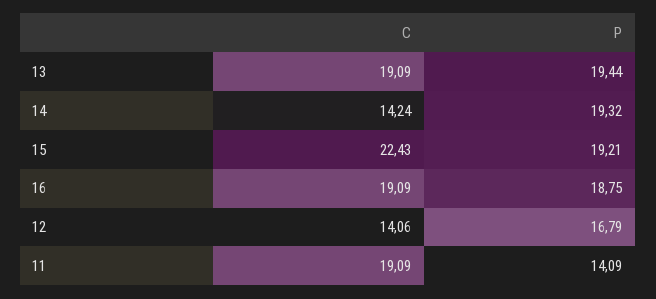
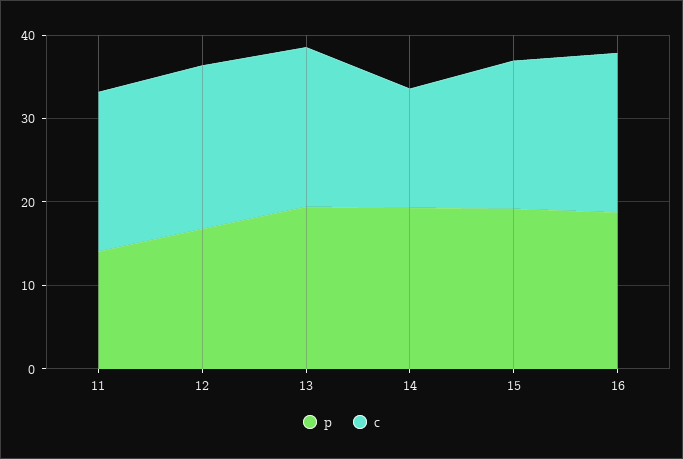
  {
    "C": {
      "13": 19.09,
      "14": 14.24,
-     "15": 22.43,
+     "15": 18,
      "16": 19.09,
-     "12": 14.06,
+     "12": 20,
      "11": 19.09
    },
    "P": {
      "13": 19.44,
      "14": 19.32,
      "15": 19.21,
      "16": 18.75,
      "12": 16.79,
      "11": 14.09
    }
  }

